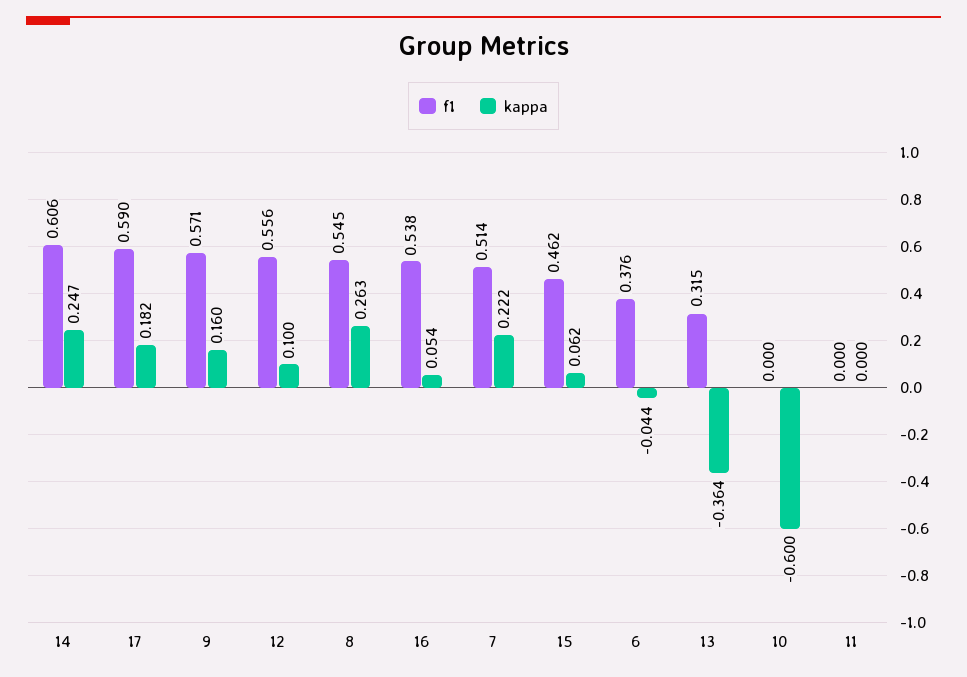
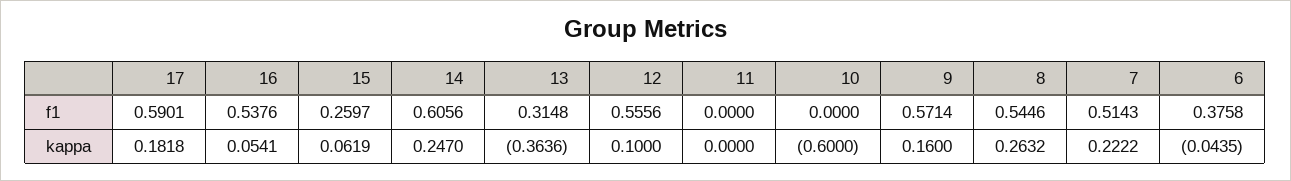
  {
    "f1": {
      "14": 0.6056,
      "17": 0.5901,
      "9": 0.5714,
      "12": 0.5556,
      "8": 0.5446,
      "16": 0.5376,
      "7": 0.5143,
-     "15": 0.462,
+     "15": 0.2597,
      "6": 0.3758,
      "13": 0.3148,
      "10": 0,
      "11": 0
    },
    "kappa": {
      "14": 0.247,
      "17": 0.1818,
      "9": 0.16,
      "12": 0.1,
      "8": 0.2632,
      "16": 0.0541,
      "7": 0.2222,
      "15": 0.0619,
      "6": -0.0435,
      "13": -0.3636,
      "10": -0.6,
      "11": 0
    }
  }

